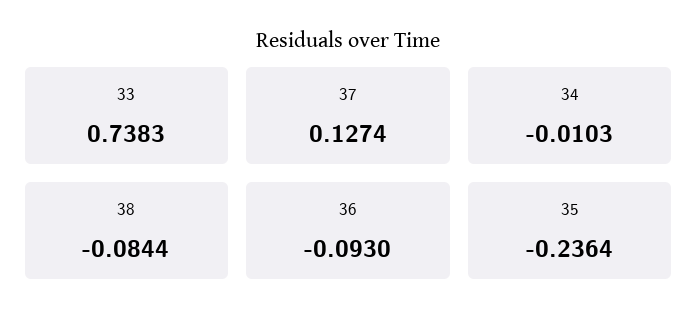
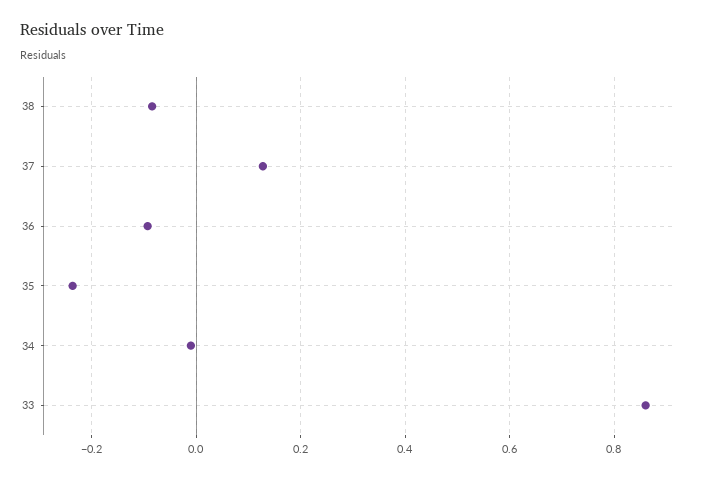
  {
-   "33": 0.7383,
+   "33": 0.86,
    "37": 0.1274,
    "34": -0.0103,
    "38": -0.0844,
    "36": -0.093,
    "35": -0.2364
  }

